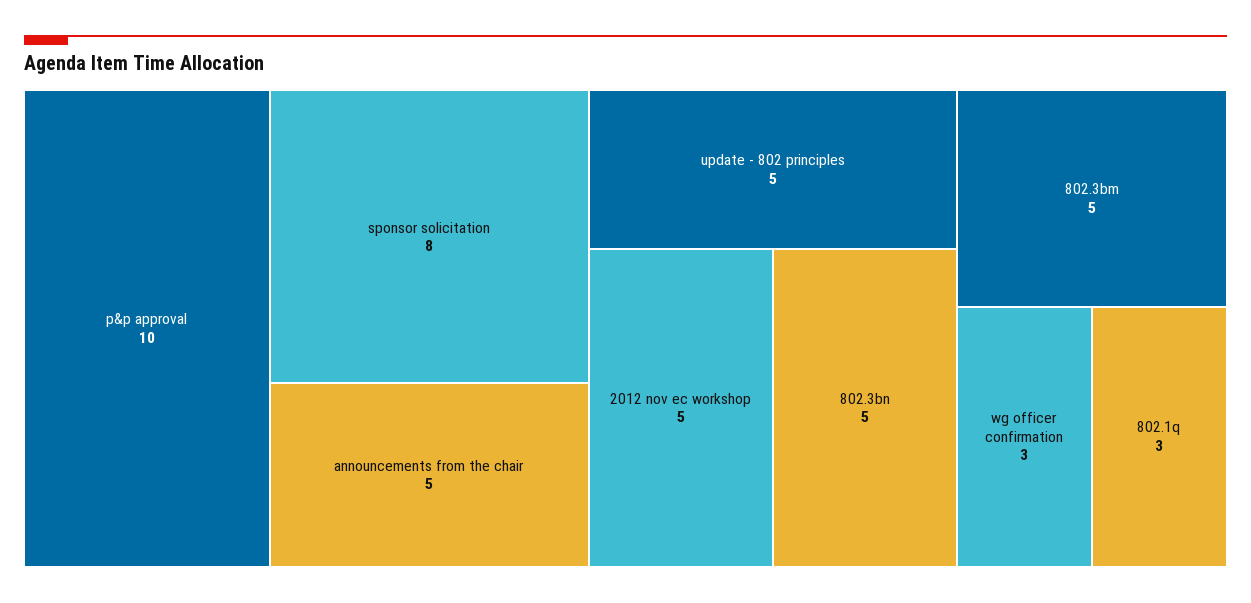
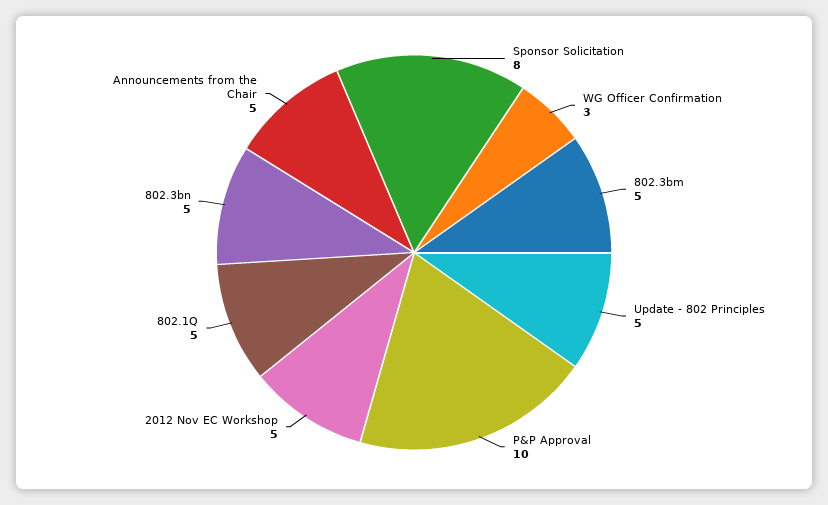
  {
    "p&p approval": 10,
    "sponsor solicitation": 8,
    "announcements from the chair": 5,
    "update - 802 principles": 5,
    "2012 nov ec workshop": 5,
    "802.3bn": 5,
    "802.3bm": 5,
    "wg officer confirmation": 3,
-   "802.1q": 3
+   "802.1q": 5
  }

